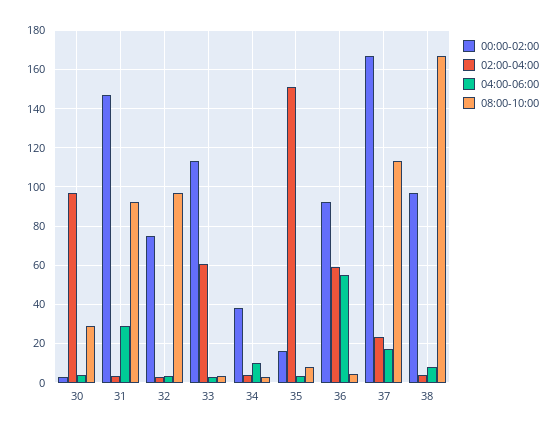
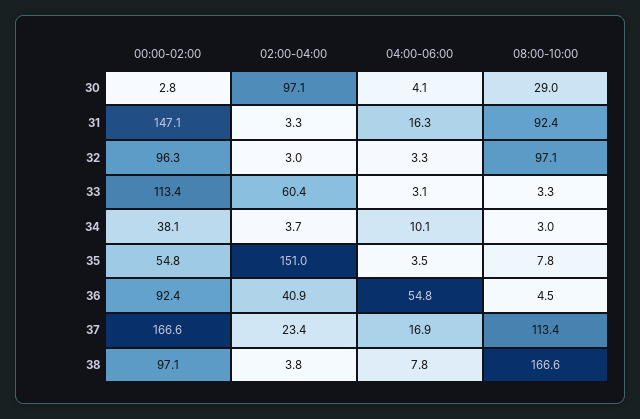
  {
    "00:00-02:00": {
      "30": 2.8,
      "31": 147.1,
-     "32": 75,
+     "32": 96.3,
      "33": 113.4,
      "34": 38.1,
-     "35": 15,
+     "35": 54.8,
      "36": 92.4,
      "37": 166.6,
      "38": 97.1
    },
    "02:00-04:00": {
      "30": 97.1,
      "31": 3.3,
      "32": 3,
      "33": 60.4,
      "34": 3.7,
      "35": 151,
-     "36": 60,
+     "36": 40.9,
      "37": 23.4,
      "38": 3.8
    },
    "04:00-06:00": {
      "30": 4.1,
-     "31": 30,
+     "31": 16.3,
      "32": 3.3,
      "33": 3.1,
      "34": 10.1,
      "35": 3.5,
      "36": 54.8,
      "37": 16.9,
      "38": 7.8
    },
    "08:00-10:00": {
      "30": 29,
      "31": 92.4,
      "32": 97.1,
      "33": 3.3,
      "34": 3,
      "35": 7.8,
      "36": 4.5,
      "37": 113.4,
      "38": 166.6
    }
  }

